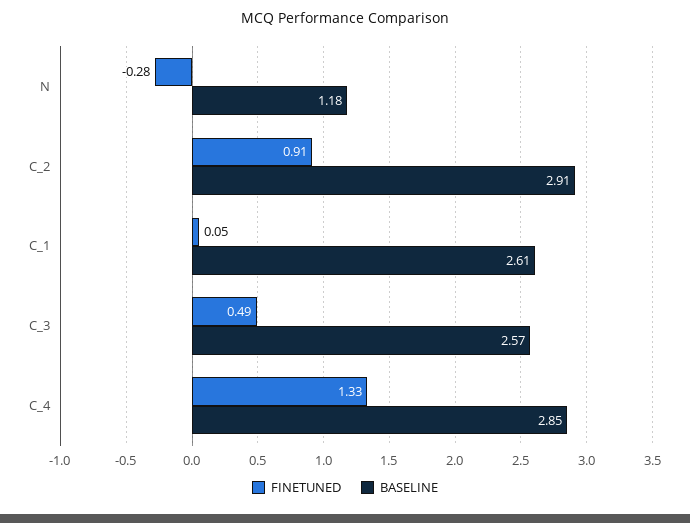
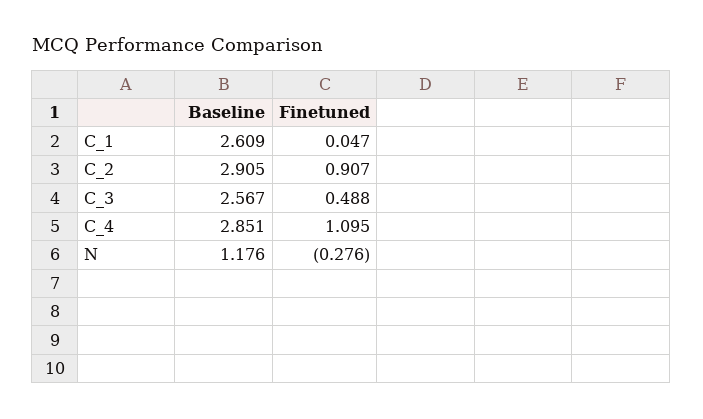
  {
    "FINETUNED": {
      "N": -0.276,
      "C_2": 0.907,
      "C_1": 0.047,
      "C_3": 0.488,
-     "C_4": 1.33
+     "C_4": 1.095
    },
    "BASELINE": {
      "N": 1.176,
      "C_2": 2.905,
      "C_1": 2.609,
      "C_3": 2.567,
      "C_4": 2.851
    }
  }

